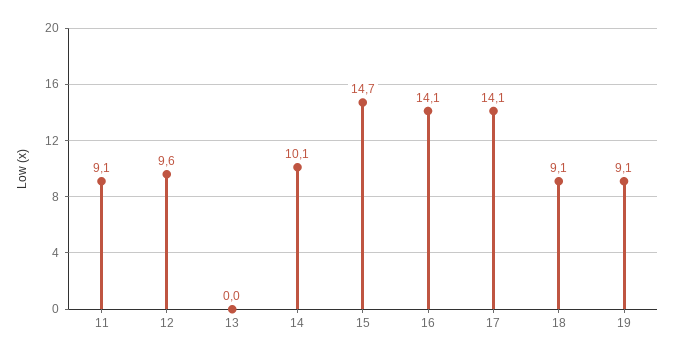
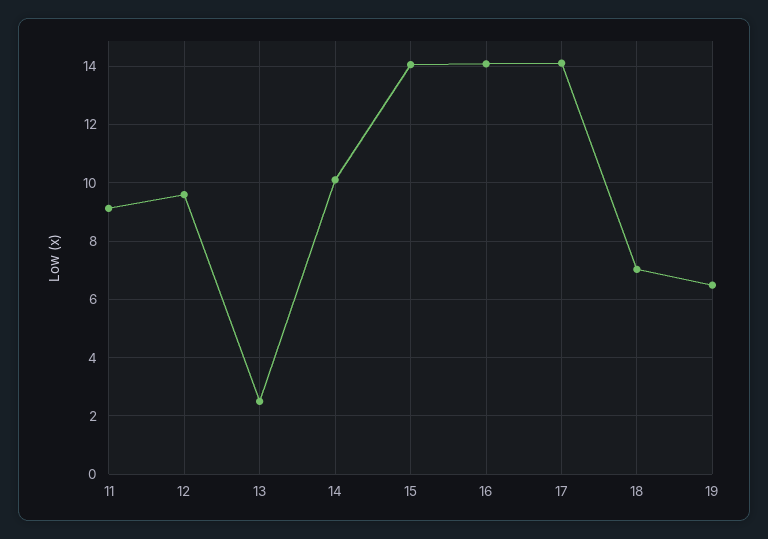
  {
    "11": 9.1,
    "12": 9.6,
-   "13": 0,
+   "13": 2.5,
    "14": 10.1,
-   "15": 14.7,
+   "15": 14,
    "16": 14.1,
    "17": 14.1,
-   "18": 9.1,
+   "18": 7,
-   "19": 9.1
+   "19": 6.5
  }

